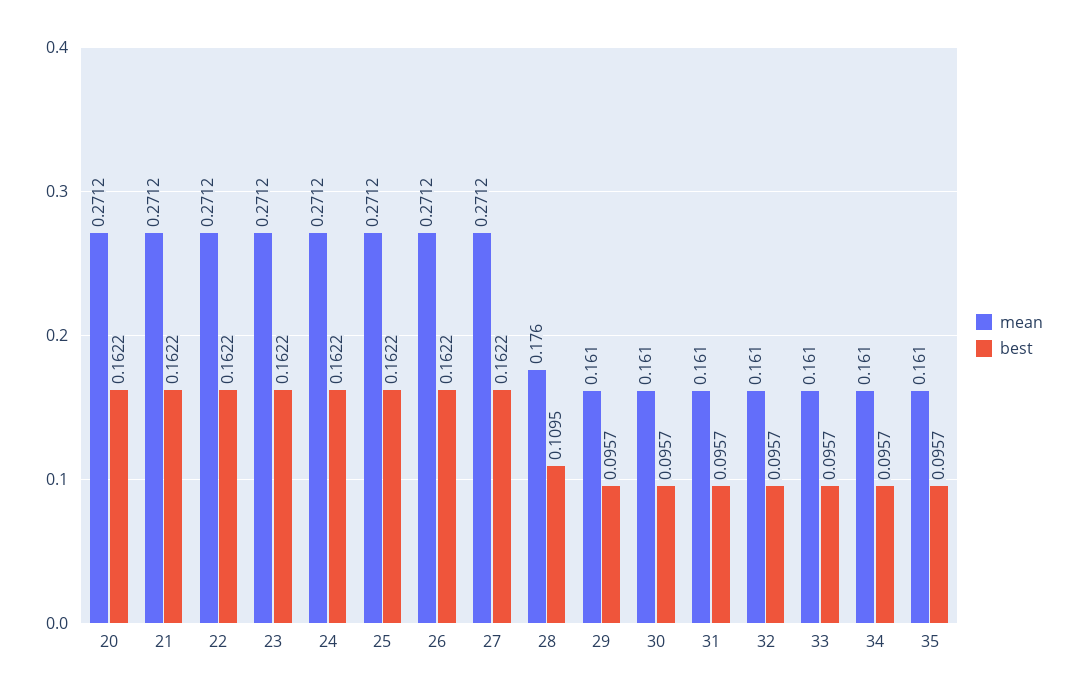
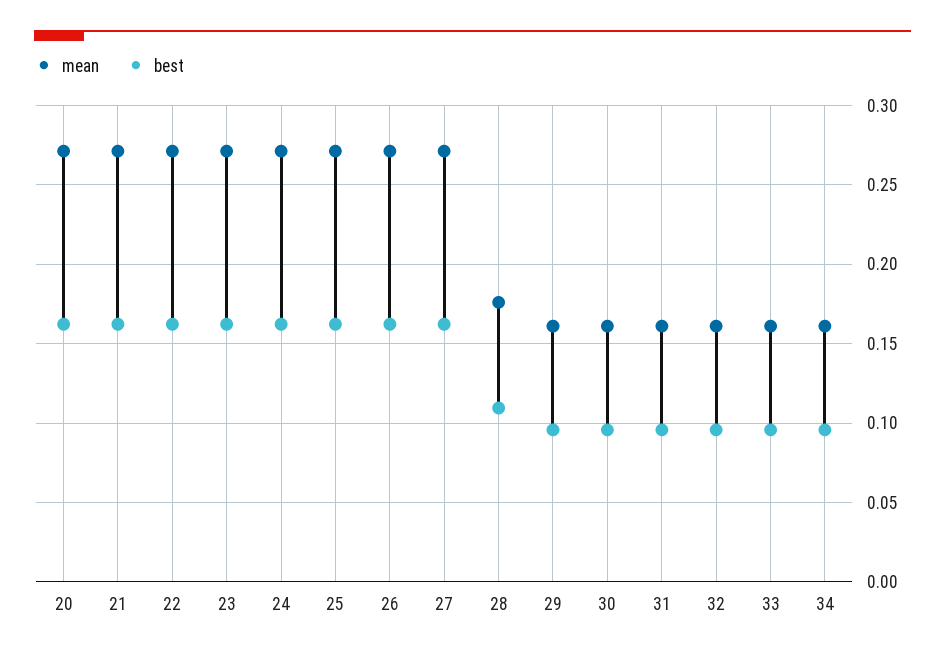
  {
    "mean": {
      "20": 0.2712,
      "21": 0.2712,
      "22": 0.2712,
      "23": 0.2712,
      "24": 0.2712,
      "25": 0.2712,
      "26": 0.2712,
      "27": 0.2712,
      "28": 0.176,
      "29": 0.161,
      "30": 0.161,
      "31": 0.161,
      "32": 0.161,
      "33": 0.161,
-     "34": 0.161,
+     "34": 0.161
-     "35": 0.161
    },
    "best": {
      "20": 0.1622,
      "21": 0.1622,
      "22": 0.1622,
      "23": 0.1622,
      "24": 0.1622,
      "25": 0.1622,
      "26": 0.1622,
      "27": 0.1622,
      "28": 0.1095,
      "29": 0.0957,
      "30": 0.0957,
      "31": 0.0957,
      "32": 0.0957,
      "33": 0.0957,
-     "34": 0.0957,
+     "34": 0.0957
-     "35": 0.0957
    }
  }

